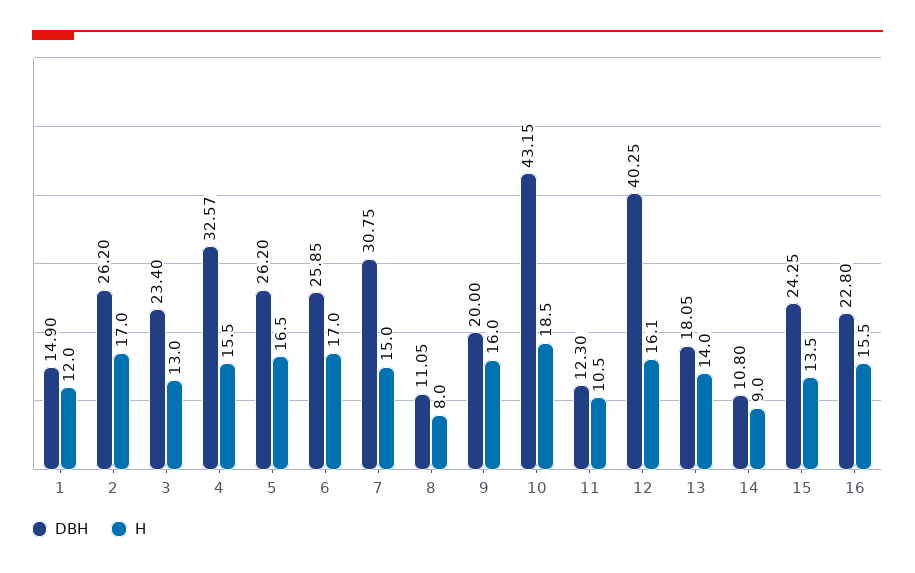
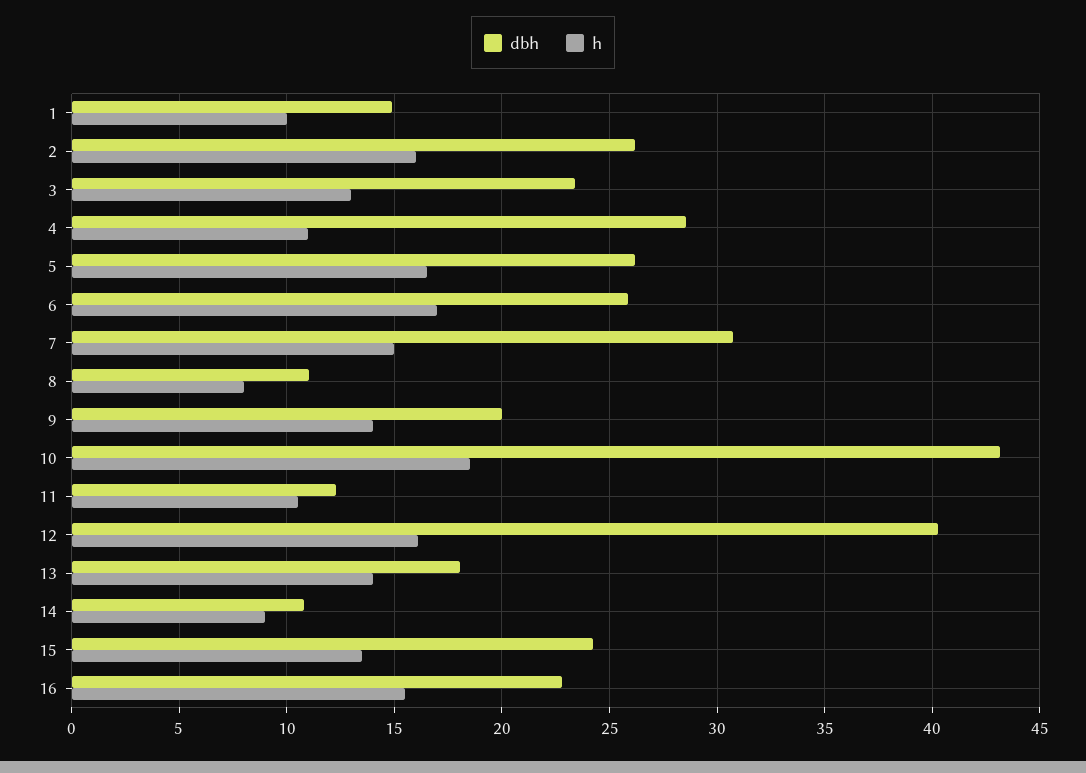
  {
    "DBH": {
      "1": 14.9,
      "2": 26.2,
      "3": 23.4,
-     "4": 32.57,
+     "4": 28.5,
      "5": 26.2,
      "6": 25.85,
      "7": 30.75,
      "8": 11.05,
      "9": 20,
      "10": 43.15,
      "11": 12.3,
      "12": 40.25,
      "13": 18.05,
      "14": 10.8,
      "15": 24.25,
      "16": 22.8
    },
    "H": {
-     "1": 12,
+     "1": 10,
-     "2": 17,
+     "2": 16,
      "3": 13,
-     "4": 15.5,
+     "4": 11,
      "5": 16.5,
      "6": 17,
      "7": 15,
      "8": 8,
-     "9": 16,
+     "9": 14,
      "10": 18.5,
      "11": 10.5,
      "12": 16.1,
      "13": 14,
      "14": 9,
      "15": 13.5,
      "16": 15.5
    }
  }

